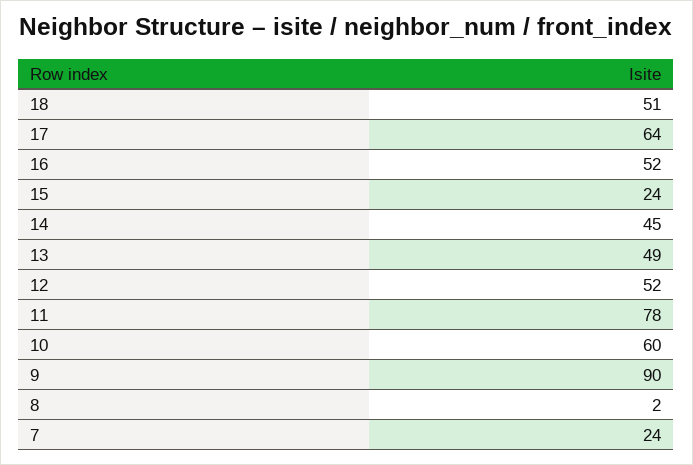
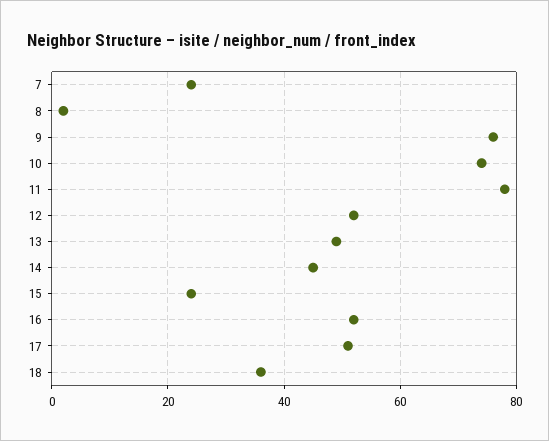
  {
-   "18": 51,
+   "18": 35,
-   "17": 64,
+   "17": 50,
    "16": 52,
    "15": 24,
    "14": 45,
    "13": 49,
    "12": 52,
    "11": 78,
-   "10": 60,
+   "10": 75,
-   "9": 90,
+   "9": 75,
    "8": 2,
    "7": 24
  }

